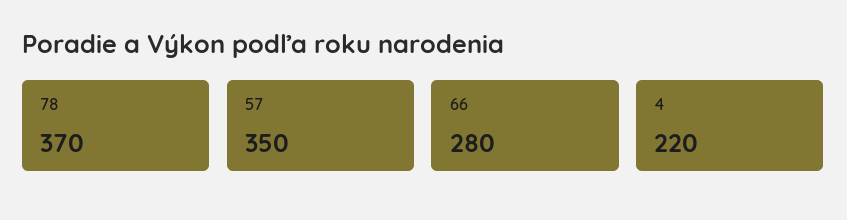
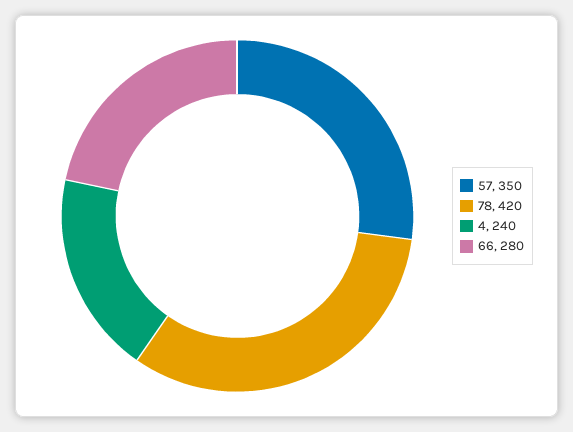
  {
-   "78": 370,
+   "78": 420,
    "57": 350,
    "66": 280,
-   "4": 220
+   "4": 240
  }

